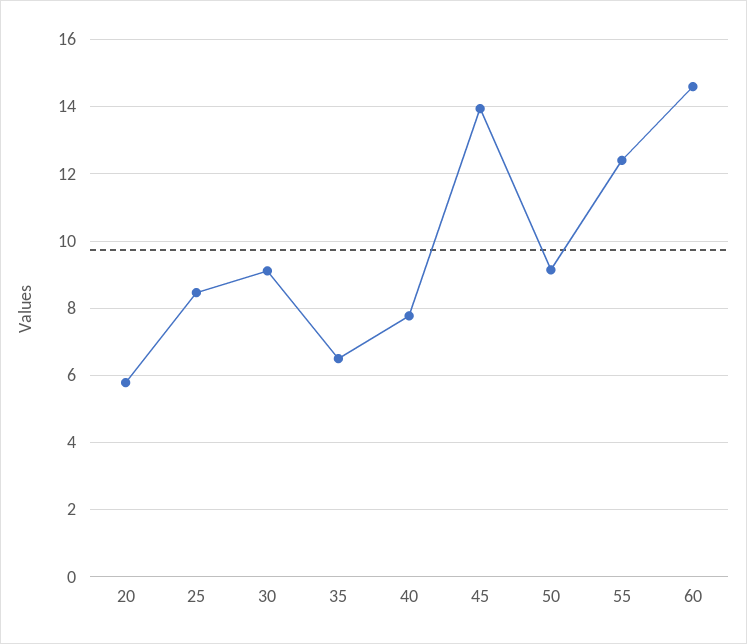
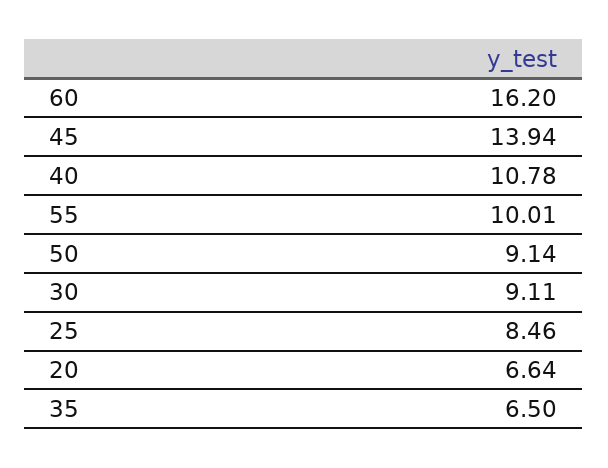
  {
-   "20": 5.8,
+   "20": 6.64,
    "25": 8.46,
    "30": 9.11,
    "35": 6.5,
-   "40": 7.8,
+   "40": 10.78,
    "45": 13.94,
    "50": 9.14,
-   "55": 12.4,
+   "55": 10.01,
-   "60": 14.6
+   "60": 16.2
  }

